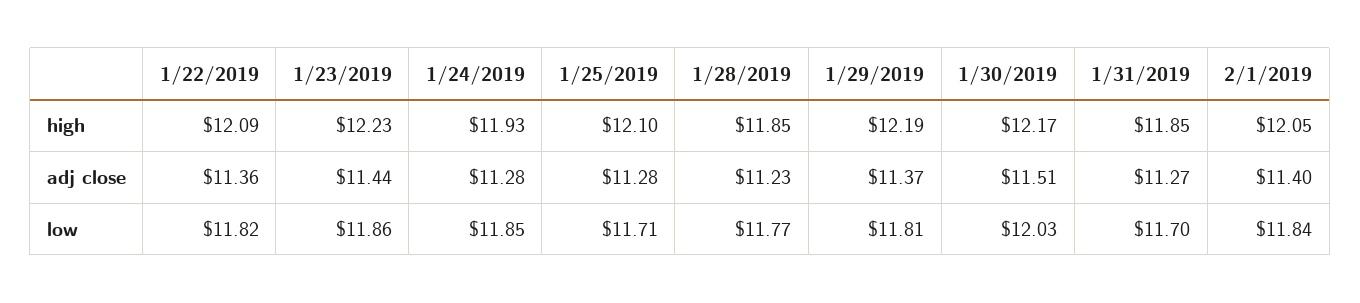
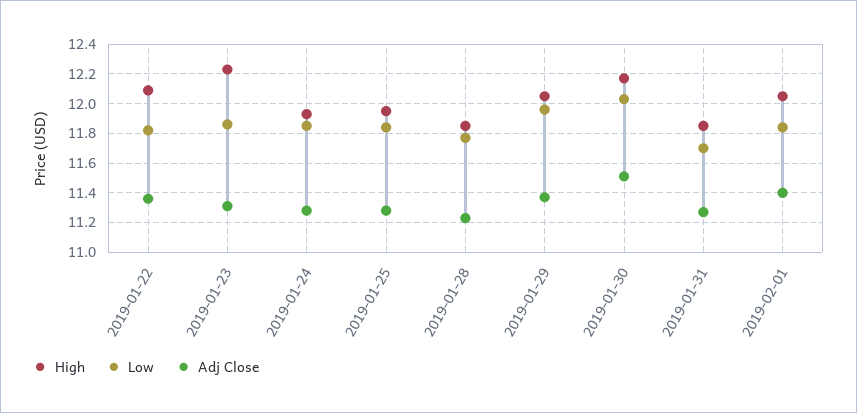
  {
    "high": {
      "1/22/2019": 12.09,
      "1/23/2019": 12.23,
      "1/24/2019": 11.93,
-     "1/25/2019": 12.1,
+     "1/25/2019": 11.95,
      "1/28/2019": 11.85,
-     "1/29/2019": 12.19,
+     "1/29/2019": 12.05,
      "1/30/2019": 12.17,
      "1/31/2019": 11.85,
      "2/1/2019": 12.05
    },
    "adj close": {
      "1/22/2019": 11.36,
-     "1/23/2019": 11.44,
+     "1/23/2019": 11.3,
      "1/24/2019": 11.28,
      "1/25/2019": 11.28,
      "1/28/2019": 11.23,
      "1/29/2019": 11.37,
      "1/30/2019": 11.51,
      "1/31/2019": 11.27,
      "2/1/2019": 11.4
    },
    "low": {
      "1/22/2019": 11.82,
      "1/23/2019": 11.86,
      "1/24/2019": 11.85,
-     "1/25/2019": 11.71,
+     "1/25/2019": 11.85,
      "1/28/2019": 11.77,
-     "1/29/2019": 11.81,
+     "1/29/2019": 11.95,
      "1/30/2019": 12.03,
      "1/31/2019": 11.7,
      "2/1/2019": 11.84
    }
  }

